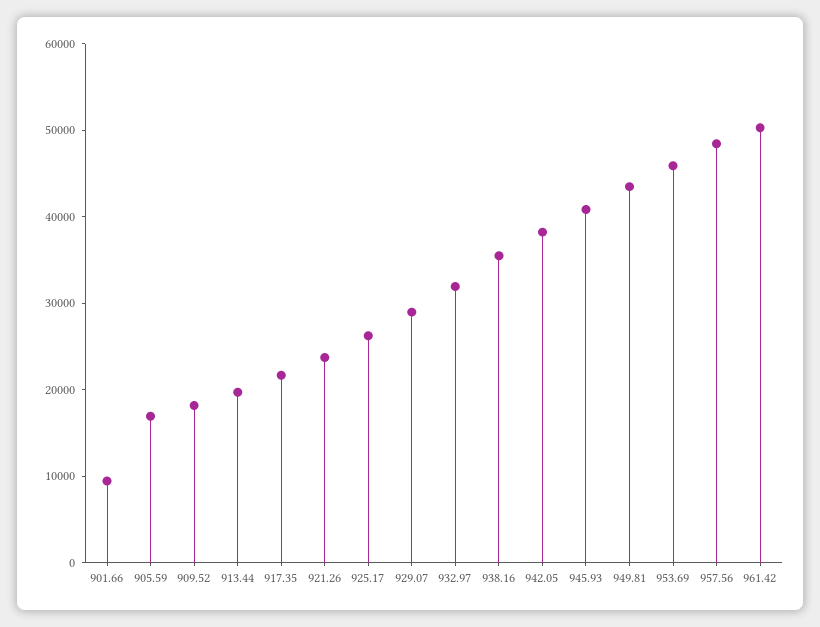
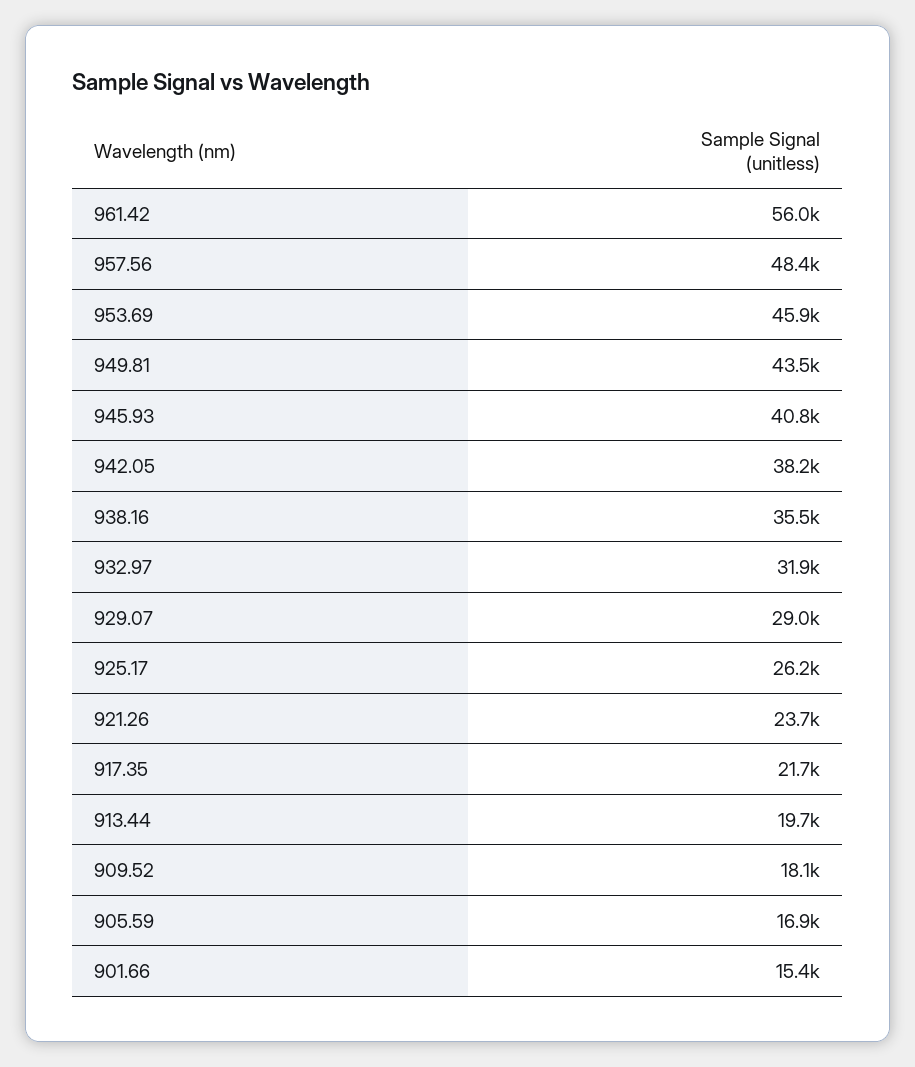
  {
-   "901.66": 10000,
+   "901.66": 15400,
    "905.59": 16900,
    "909.52": 18100,
    "913.44": 19700,
    "917.35": 21700,
    "921.26": 23700,
    "925.17": 26200,
    "929.07": 29000,
    "932.97": 31900,
    "938.16": 35500,
    "942.05": 38200,
    "945.93": 40800,
    "949.81": 43500,
    "953.69": 45900,
    "957.56": 48400,
-   "961.42": 50000
+   "961.42": 56000
  }

